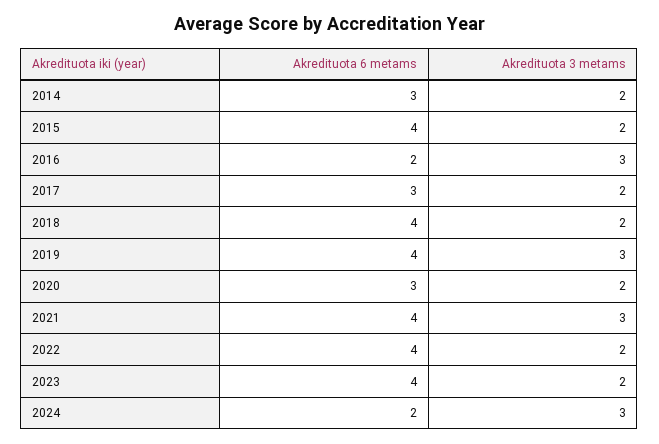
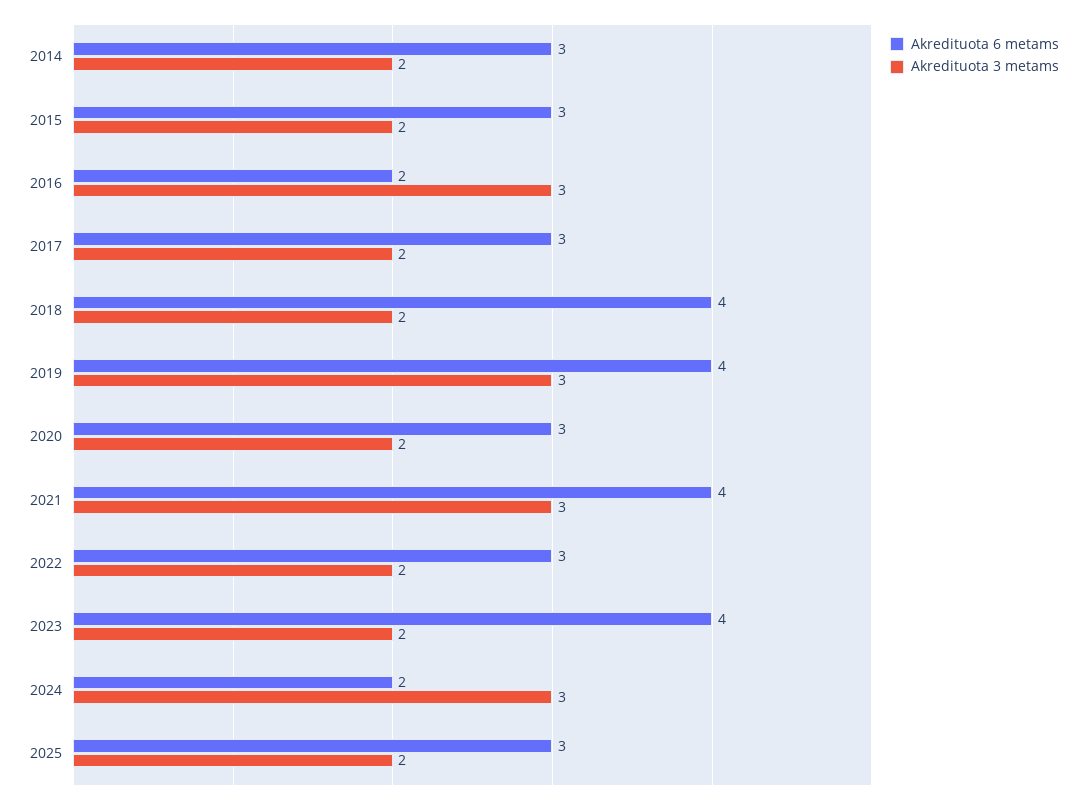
  {
    "Akredituota 6 metams": {
      "2014": 3,
-     "2015": 4,
+     "2015": 3,
      "2016": 2,
      "2017": 3,
      "2018": 4,
      "2019": 4,
      "2020": 3,
      "2021": 4,
-     "2022": 4,
+     "2022": 3,
      "2023": 4,
-     "2024": 2
+     "2024": 2,
+     "2025": 3
    },
    "Akredituota 3 metams": {
      "2014": 2,
      "2015": 2,
      "2016": 3,
      "2017": 2,
      "2018": 2,
      "2019": 3,
      "2020": 2,
      "2021": 3,
      "2022": 2,
      "2023": 2,
-     "2024": 3
+     "2024": 3,
+     "2025": 2
    }
  }

